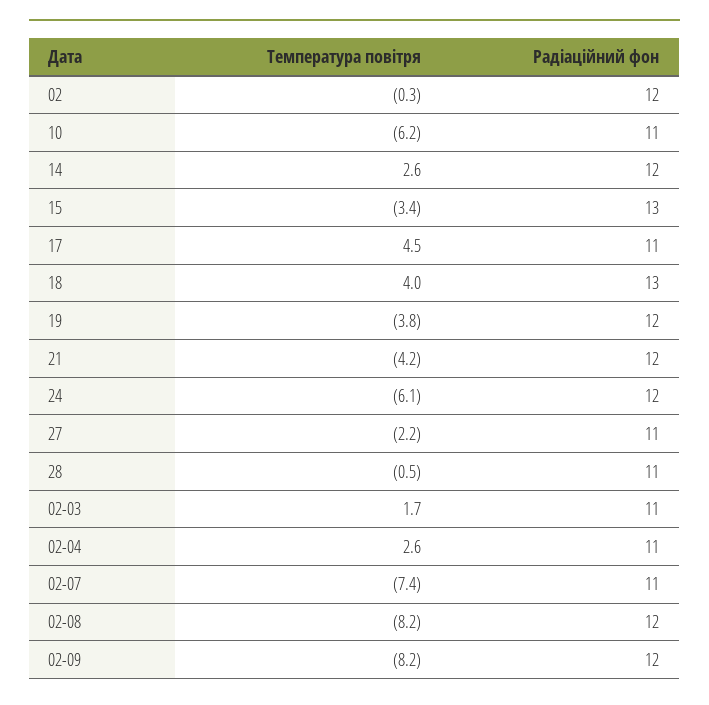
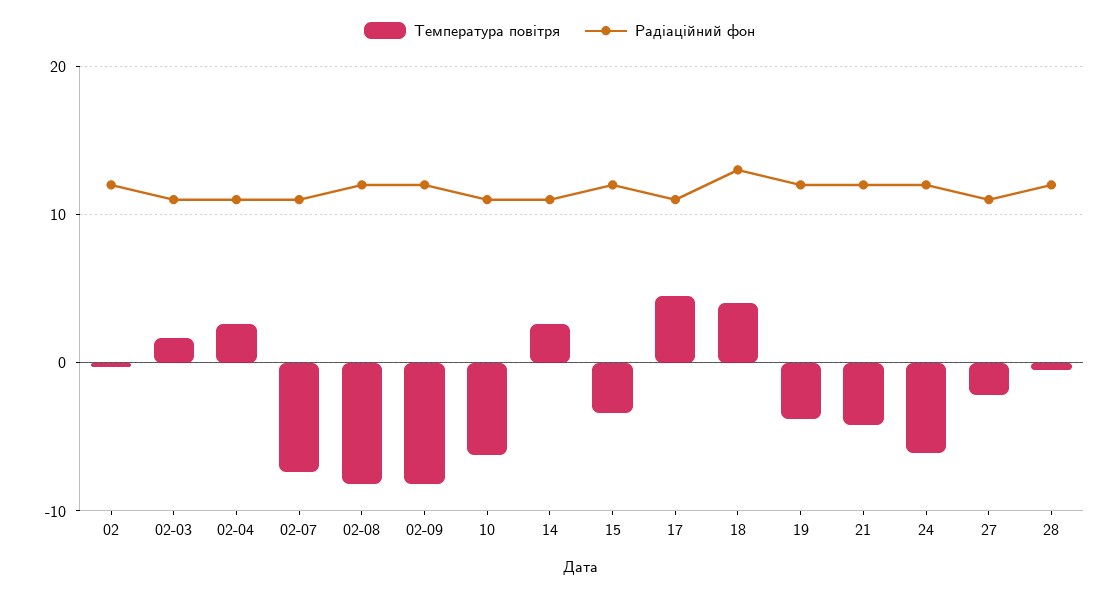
  {
    "Температура повітря": {
      "02": -0.3,
      "10": -6.2,
      "14": 2.6,
      "15": -3.4,
      "17": 4.5,
      "18": 4,
      "19": -3.8,
      "21": -4.2,
      "24": -6.1,
      "27": -2.2,
      "28": -0.5,
      "02-03": 1.7,
      "02-04": 2.6,
      "02-07": -7.4,
      "02-08": -8.2,
      "02-09": -8.2
    },
    "Радіаційний фон": {
      "02": 12,
      "10": 11,
-     "14": 12,
+     "14": 11,
-     "15": 13,
+     "15": 12,
      "17": 11,
      "18": 13,
      "19": 12,
      "21": 12,
      "24": 12,
      "27": 11,
-     "28": 11,
+     "28": 12,
      "02-03": 11,
      "02-04": 11,
      "02-07": 11,
      "02-08": 12,
      "02-09": 12
    }
  }

